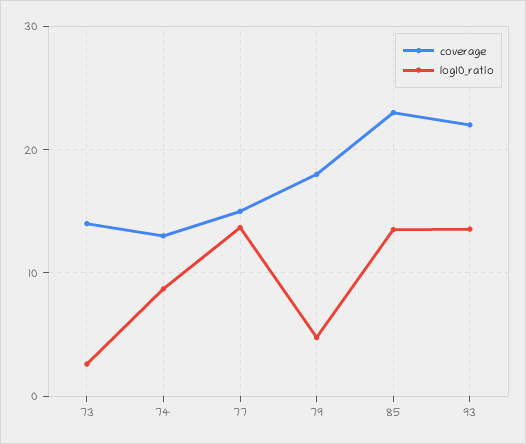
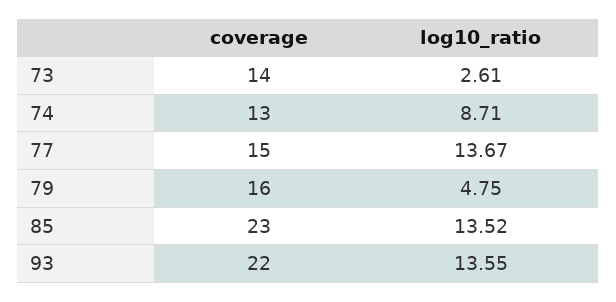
  {
    "coverage": {
      "73": 14,
      "74": 13,
      "77": 15,
-     "79": 18,
+     "79": 16,
      "85": 23,
      "93": 22
    },
    "log10_ratio": {
      "73": 2.61,
      "74": 8.71,
      "77": 13.67,
      "79": 4.75,
      "85": 13.52,
      "93": 13.55
    }
  }

